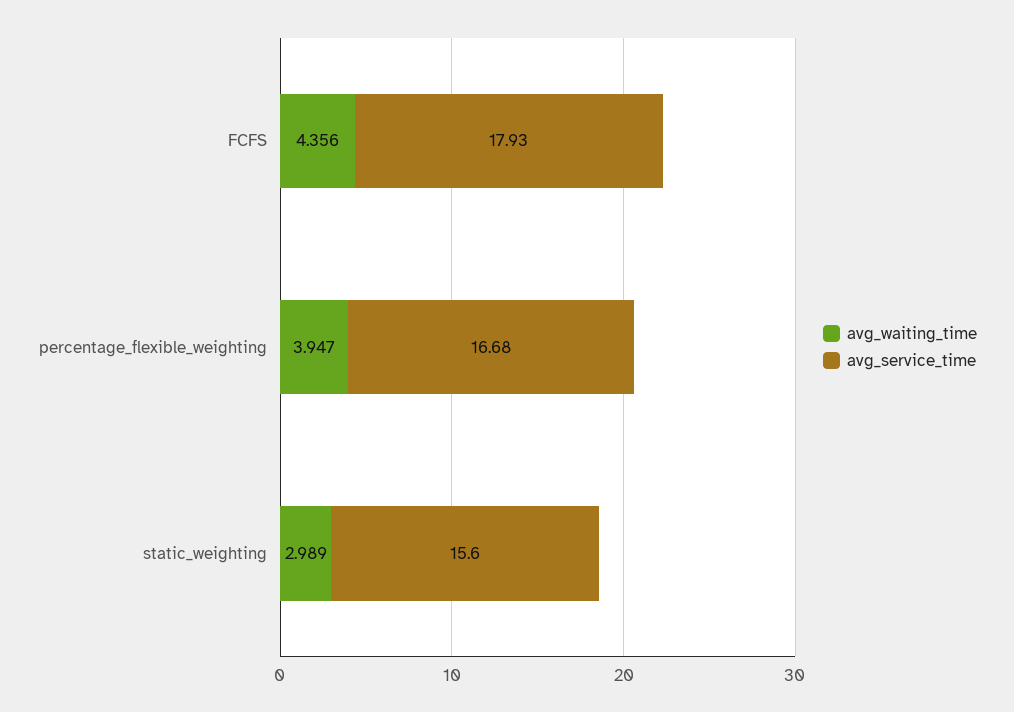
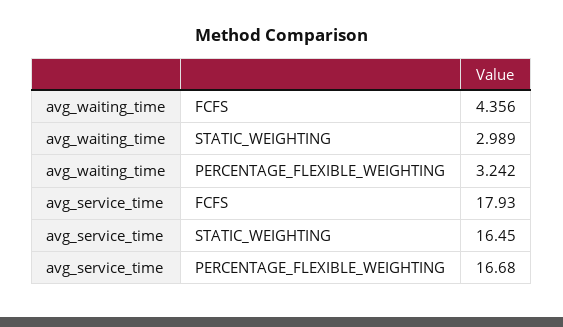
  {
    "avg_waiting_time": {
      "FCFS": 4.356,
-     "percentage_flexible_weighting": 3.947,
+     "percentage_flexible_weighting": 3.242,
      "static_weighting": 2.989
    },
    "avg_service_time": {
      "FCFS": 17.93,
      "percentage_flexible_weighting": 16.68,
-     "static_weighting": 15.6
+     "static_weighting": 16.45
    }
  }

